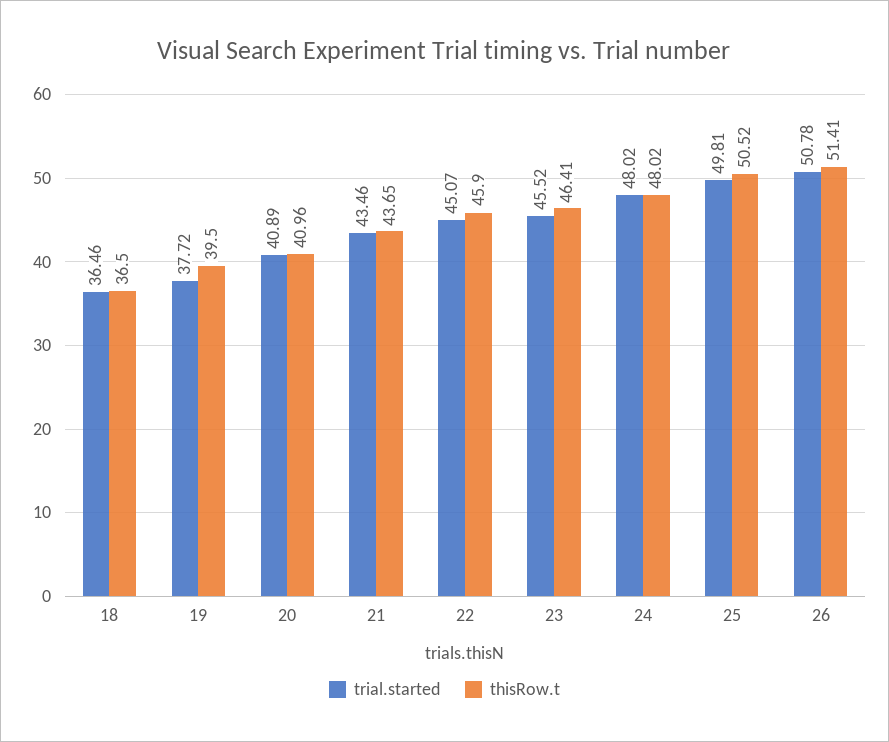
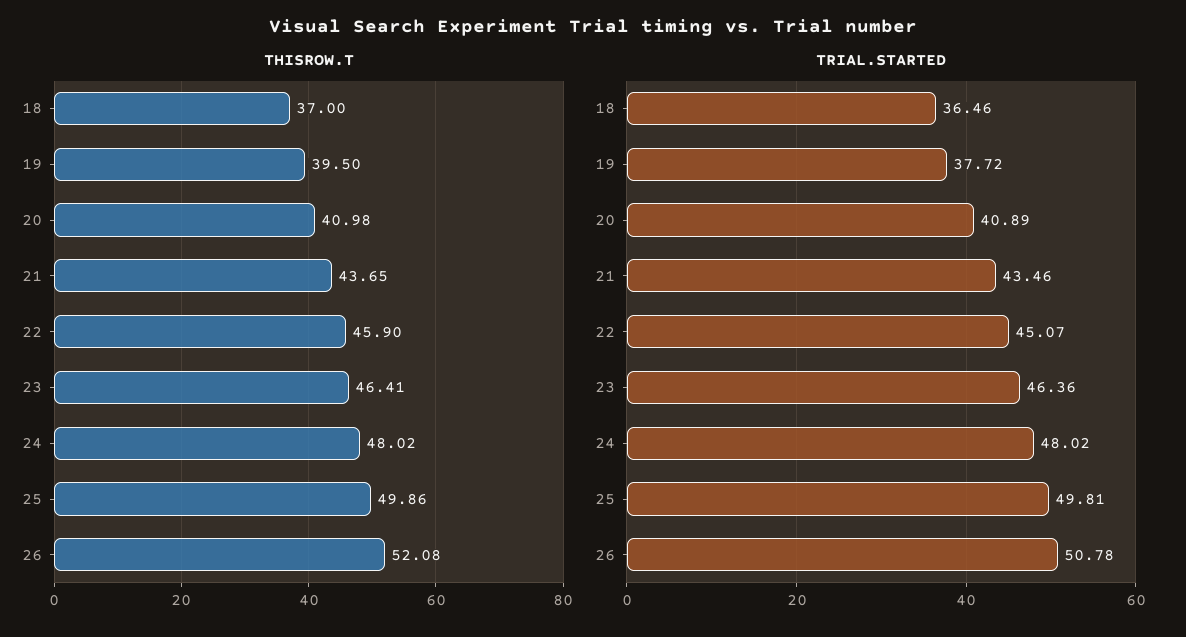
  {
    "trial.started": {
      "18": 36.46,
      "19": 37.72,
      "20": 40.89,
      "21": 43.46,
      "22": 45.07,
-     "23": 45.52,
+     "23": 46.36,
      "24": 48.02,
      "25": 49.81,
      "26": 50.78
    },
    "thisRow.t": {
-     "18": 36.5,
+     "18": 37,
      "19": 39.5,
-     "20": 40.96,
+     "20": 40.98,
      "21": 43.65,
      "22": 45.9,
      "23": 46.41,
      "24": 48.02,
-     "25": 50.52,
+     "25": 49.86,
-     "26": 51.41
+     "26": 52.08
    }
  }

